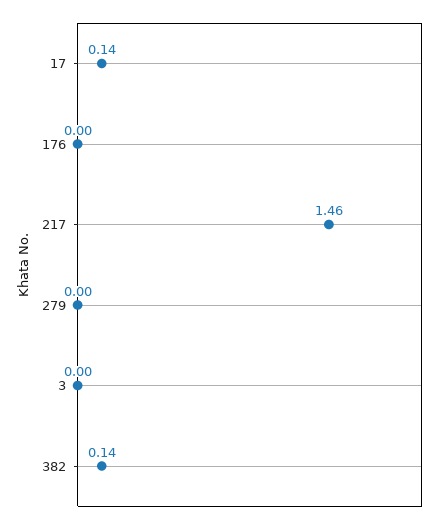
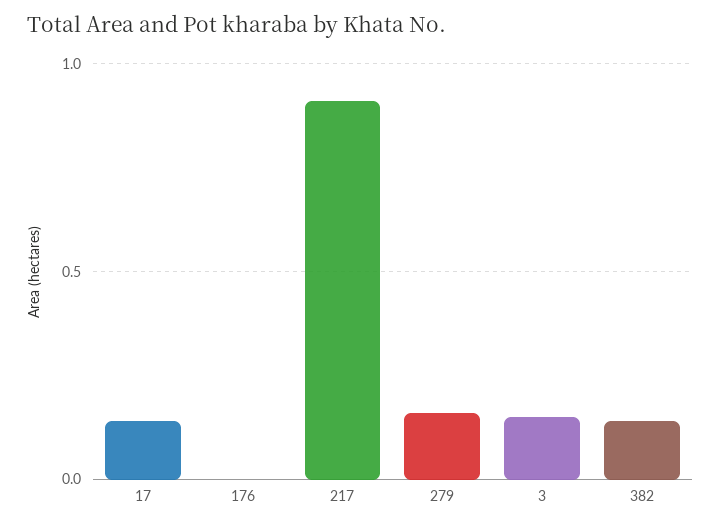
  {
    "17": 0.14,
    "176": 0,
-   "217": 1.46,
+   "217": 0.9,
-   "279": 0,
+   "279": 0.15,
-   "3": 0,
+   "3": 0.15,
    "382": 0.14
  }

